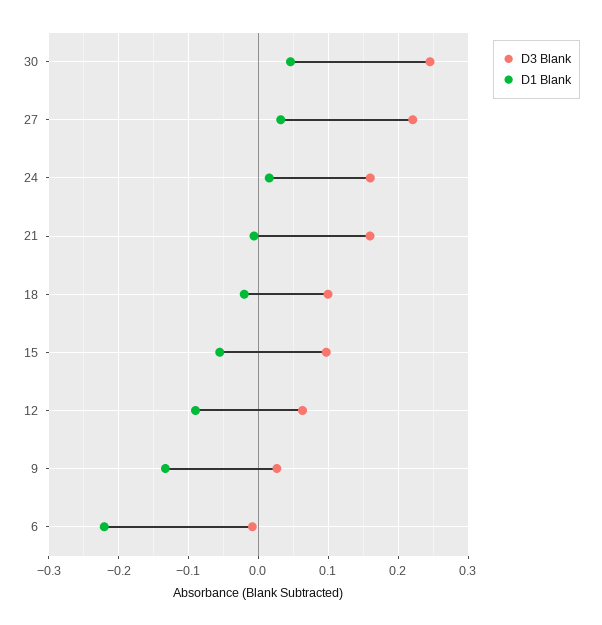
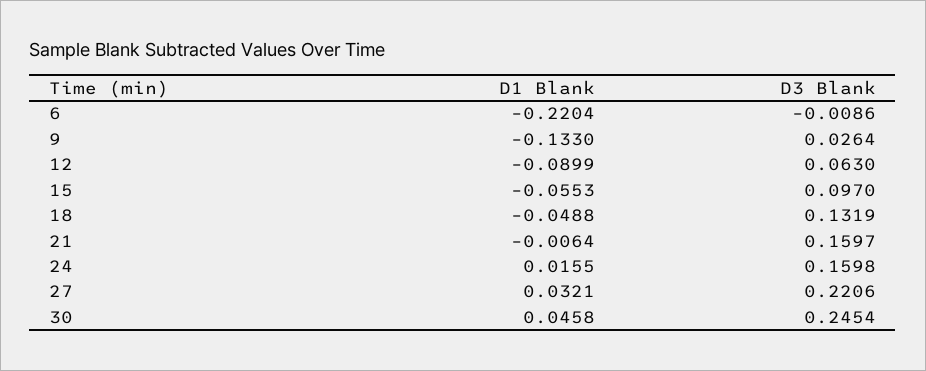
  {
    "D3 Blank": {
      "30": 0.2454,
      "27": 0.2206,
      "24": 0.1598,
      "21": 0.1597,
-     "18": 0.1,
+     "18": 0.1319,
      "15": 0.097,
      "12": 0.063,
      "9": 0.0264,
      "6": -0.0086
    },
    "D1 Blank": {
      "30": 0.0458,
      "27": 0.0321,
      "24": 0.0155,
      "21": -0.0064,
-     "18": -0.02,
+     "18": -0.0488,
      "15": -0.0553,
      "12": -0.0899,
      "9": -0.133,
      "6": -0.2204
    }
  }

